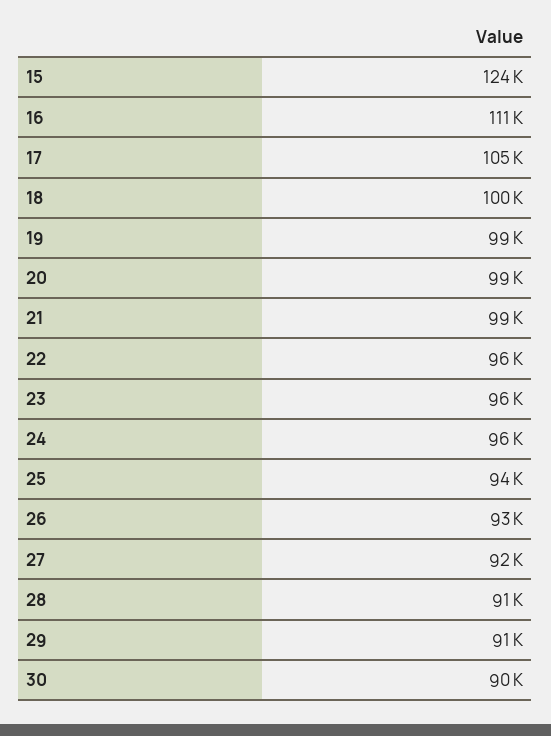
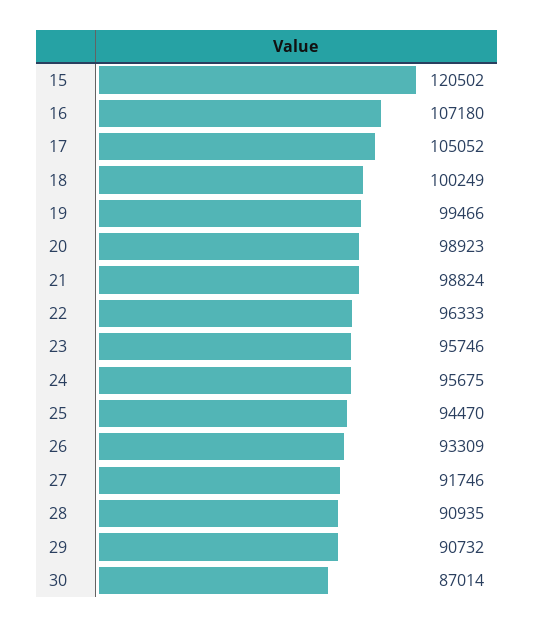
  {
-   "15": 124000,
+   "15": 120502,
-   "16": 111000,
+   "16": 107180,
    "17": 105052,
    "18": 100249,
    "19": 99466,
    "20": 98923,
    "21": 98824,
    "22": 96333,
    "23": 95746,
    "24": 95675,
    "25": 94470,
    "26": 93309,
    "27": 91746,
    "28": 90935,
    "29": 90732,
-   "30": 90000
+   "30": 87014
  }

